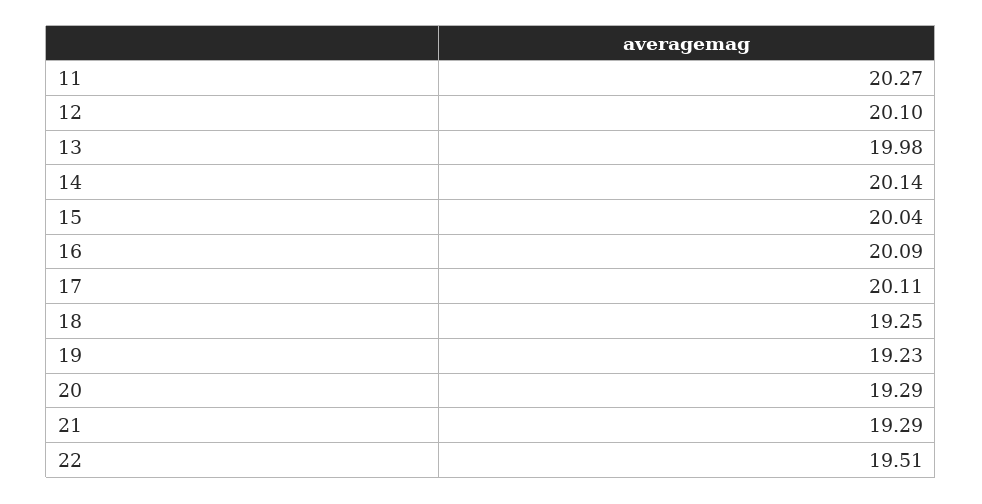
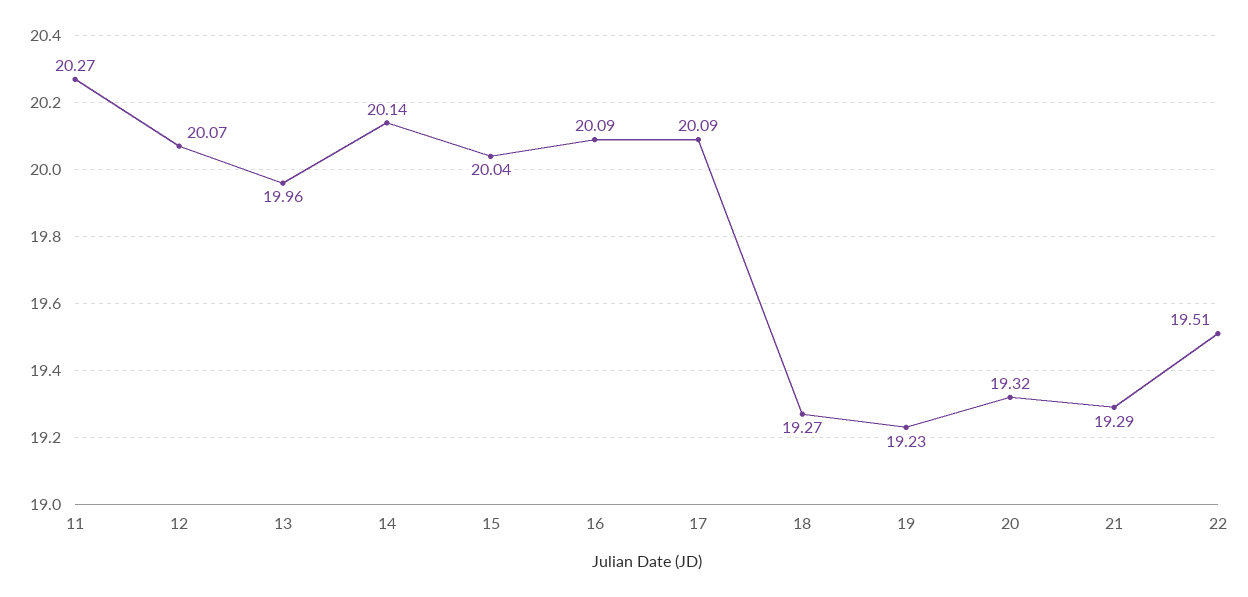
  {
    "11": 20.27,
-   "12": 20.1,
+   "12": 20.07,
-   "13": 19.98,
+   "13": 19.96,
    "14": 20.14,
    "15": 20.04,
    "16": 20.09,
-   "17": 20.11,
+   "17": 20.09,
-   "18": 19.25,
+   "18": 19.27,
    "19": 19.23,
-   "20": 19.29,
+   "20": 19.32,
    "21": 19.29,
    "22": 19.51
  }

